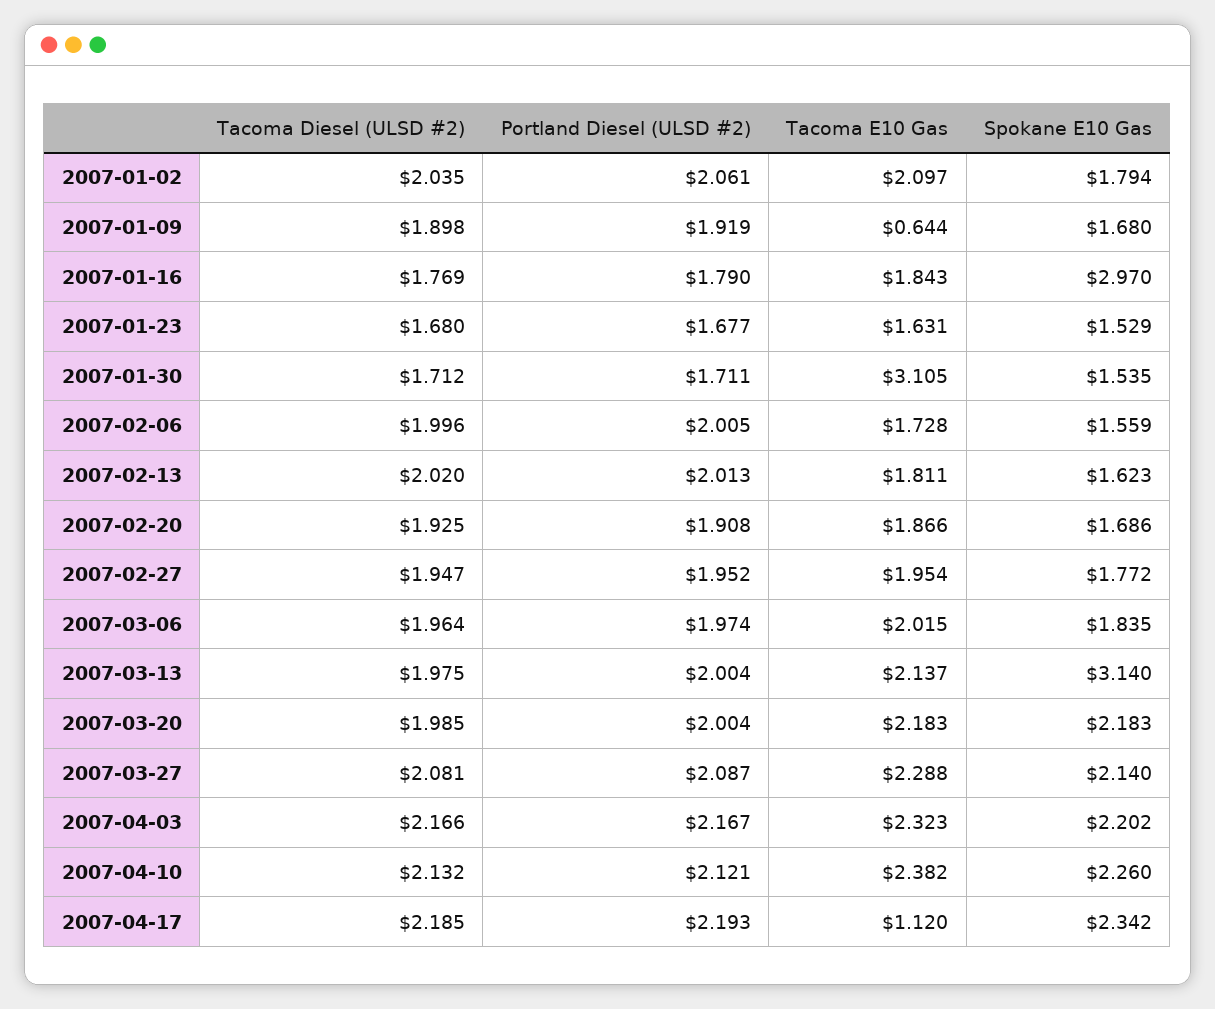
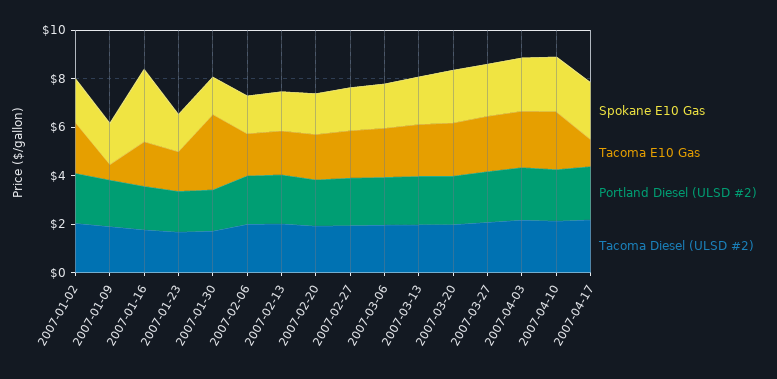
  {
    "Tacoma Diesel (ULSD #2)": {
      "2007-01-02": 2.035,
      "2007-01-09": 1.898,
      "2007-01-16": 1.769,
      "2007-01-23": 1.68,
      "2007-01-30": 1.712,
      "2007-02-06": 1.996,
      "2007-02-13": 2.02,
      "2007-02-20": 1.925,
      "2007-02-27": 1.947,
      "2007-03-06": 1.964,
      "2007-03-13": 1.975,
      "2007-03-20": 1.985,
      "2007-03-27": 2.081,
      "2007-04-03": 2.166,
      "2007-04-10": 2.132,
      "2007-04-17": 2.185
    },
    "Portland Diesel (ULSD #2)": {
      "2007-01-02": 2.061,
      "2007-01-09": 1.919,
      "2007-01-16": 1.79,
      "2007-01-23": 1.677,
      "2007-01-30": 1.711,
      "2007-02-06": 2.005,
      "2007-02-13": 2.013,
      "2007-02-20": 1.908,
      "2007-02-27": 1.952,
      "2007-03-06": 1.974,
      "2007-03-13": 2.004,
      "2007-03-20": 2.004,
      "2007-03-27": 2.087,
      "2007-04-03": 2.167,
      "2007-04-10": 2.121,
      "2007-04-17": 2.193
    },
    "Tacoma E10 Gas": {
      "2007-01-02": 2.097,
      "2007-01-09": 0.644,
      "2007-01-16": 1.843,
      "2007-01-23": 1.631,
      "2007-01-30": 3.105,
      "2007-02-06": 1.728,
      "2007-02-13": 1.811,
      "2007-02-20": 1.866,
      "2007-02-27": 1.954,
      "2007-03-06": 2.015,
      "2007-03-13": 2.137,
      "2007-03-20": 2.183,
      "2007-03-27": 2.288,
      "2007-04-03": 2.323,
      "2007-04-10": 2.382,
      "2007-04-17": 1.12
    },
    "Spokane E10 Gas": {
      "2007-01-02": 1.794,
      "2007-01-09": 1.68,
      "2007-01-16": 2.97,
      "2007-01-23": 1.529,
      "2007-01-30": 1.535,
      "2007-02-06": 1.559,
      "2007-02-13": 1.623,
      "2007-02-20": 1.686,
      "2007-02-27": 1.772,
      "2007-03-06": 1.835,
-     "2007-03-13": 3.14,
+     "2007-03-13": 2,
      "2007-03-20": 2.183,
      "2007-03-27": 2.14,
      "2007-04-03": 2.202,
      "2007-04-10": 2.26,
      "2007-04-17": 2.342
    }
  }

